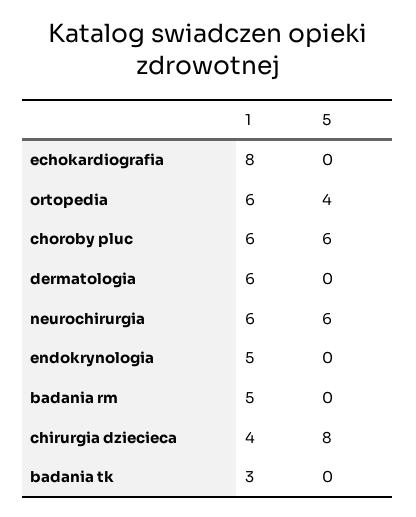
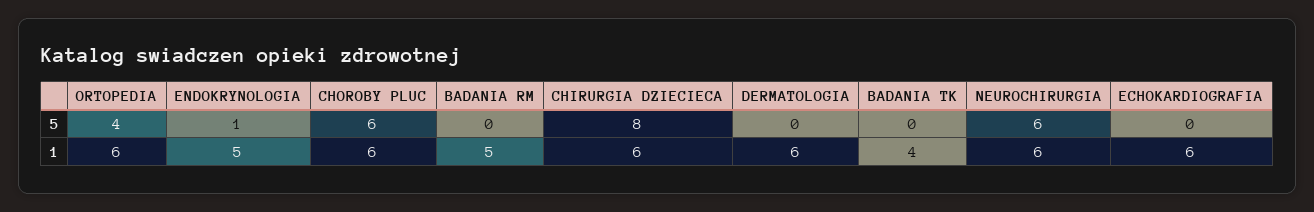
  {
    "1": {
-     "echokardiografia": 8,
+     "echokardiografia": 6,
      "ortopedia": 6,
      "choroby pluc": 6,
      "dermatologia": 6,
      "neurochirurgia": 6,
      "endokrynologia": 5,
      "badania rm": 5,
-     "chirurgia dziecieca": 4,
+     "chirurgia dziecieca": 6,
-     "badania tk": 3
+     "badania tk": 4
    },
    "5": {
      "echokardiografia": 0,
      "ortopedia": 4,
      "choroby pluc": 6,
      "dermatologia": 0,
      "neurochirurgia": 6,
-     "endokrynologia": 0,
+     "endokrynologia": 1,
      "badania rm": 0,
      "chirurgia dziecieca": 8,
      "badania tk": 0
    }
  }

